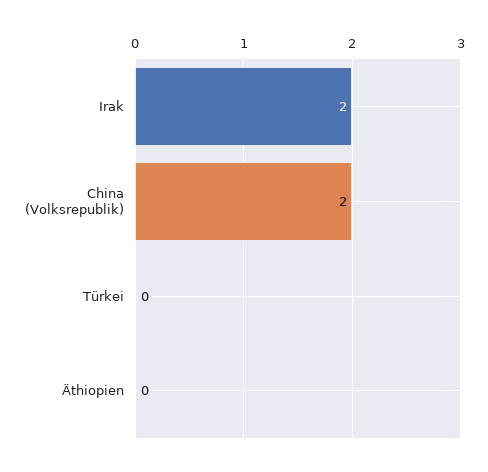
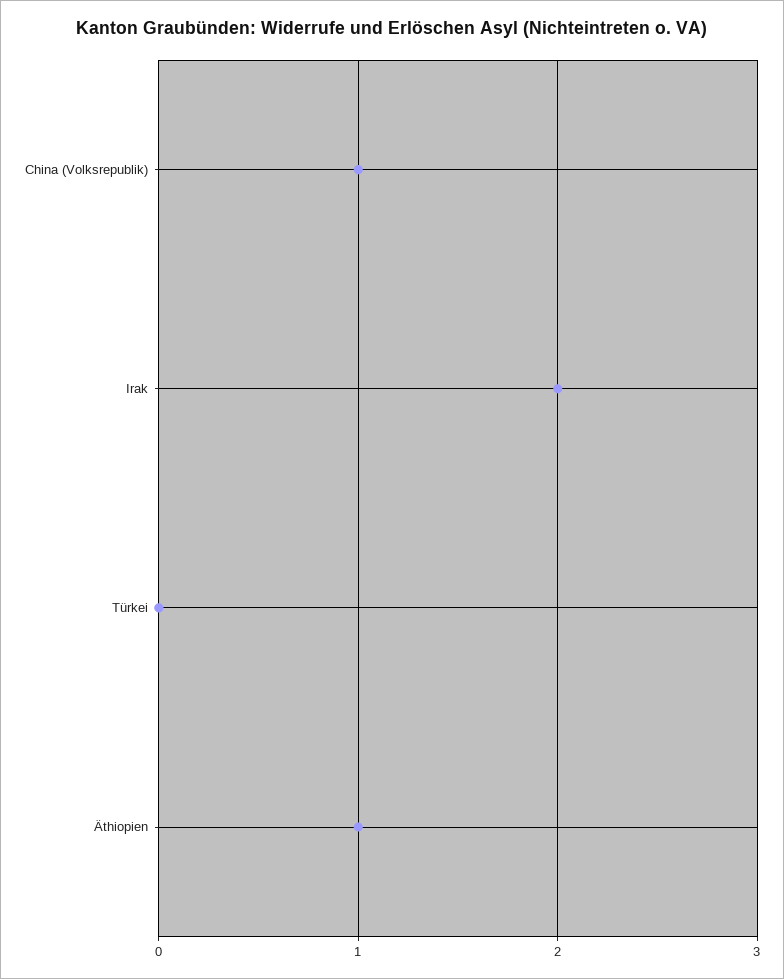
  {
    "Irak": 2,
-   "China (Volksrepublik)": 2,
+   "China (Volksrepublik)": 1,
    "Türkei": 0,
-   "Äthiopien": 0
+   "Äthiopien": 1
  }

